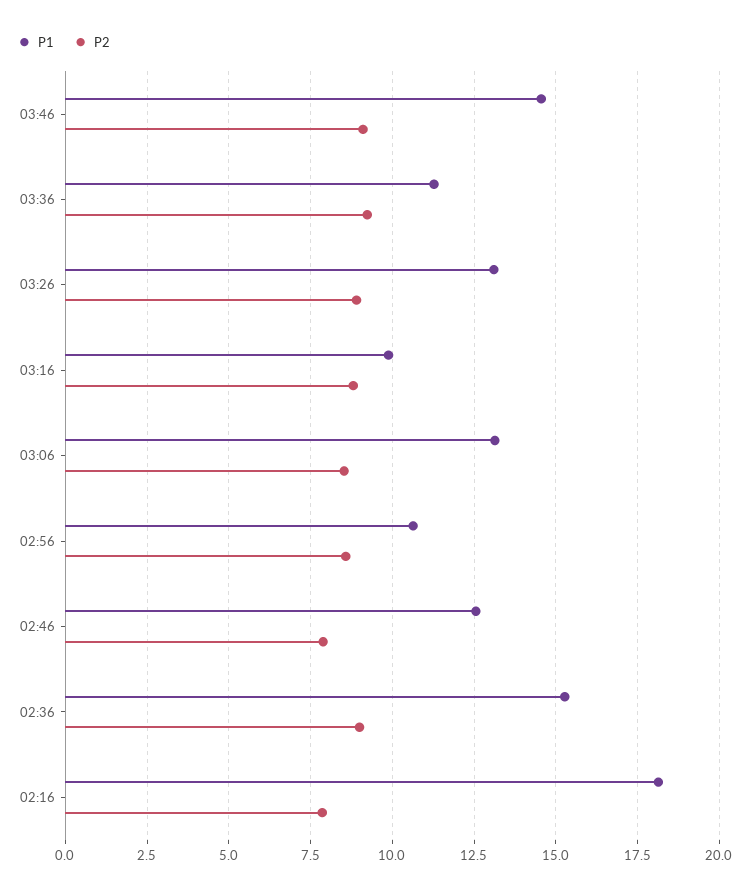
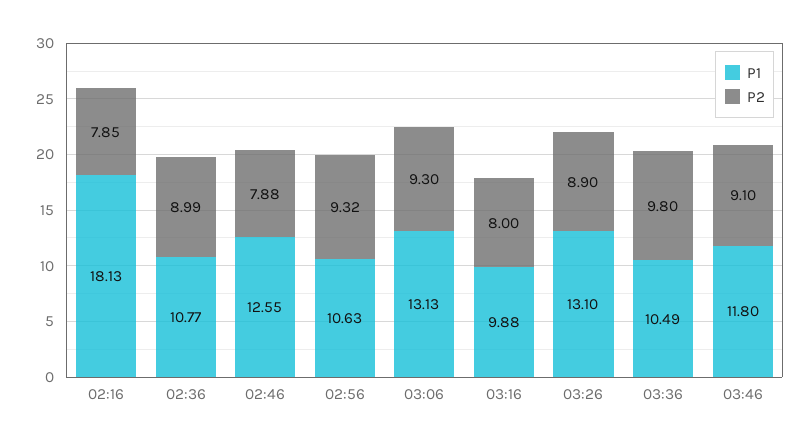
  {
    "P1": {
-     "03:46": 14.5,
+     "03:46": 11.8,
-     "03:36": 11.25,
+     "03:36": 10.49,
      "03:26": 13.1,
      "03:16": 9.88,
      "03:06": 13.13,
      "02:56": 10.63,
      "02:46": 12.55,
-     "02:36": 15.25,
+     "02:36": 10.77,
      "02:16": 18.13
    },
    "P2": {
      "03:46": 9.1,
-     "03:36": 9.25,
+     "03:36": 9.8,
      "03:26": 8.9,
-     "03:16": 8.75,
+     "03:16": 8,
-     "03:06": 8.5,
+     "03:06": 9.3,
-     "02:56": 8.5,
+     "02:56": 9.32,
      "02:46": 7.88,
      "02:36": 8.99,
      "02:16": 7.85
    }
  }

